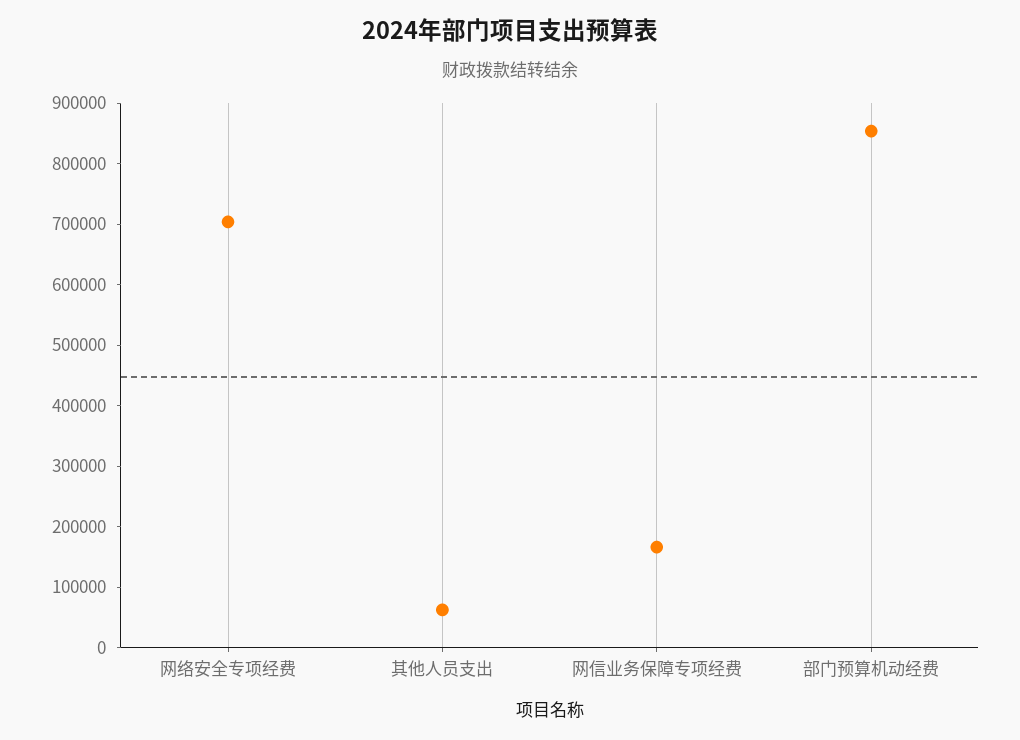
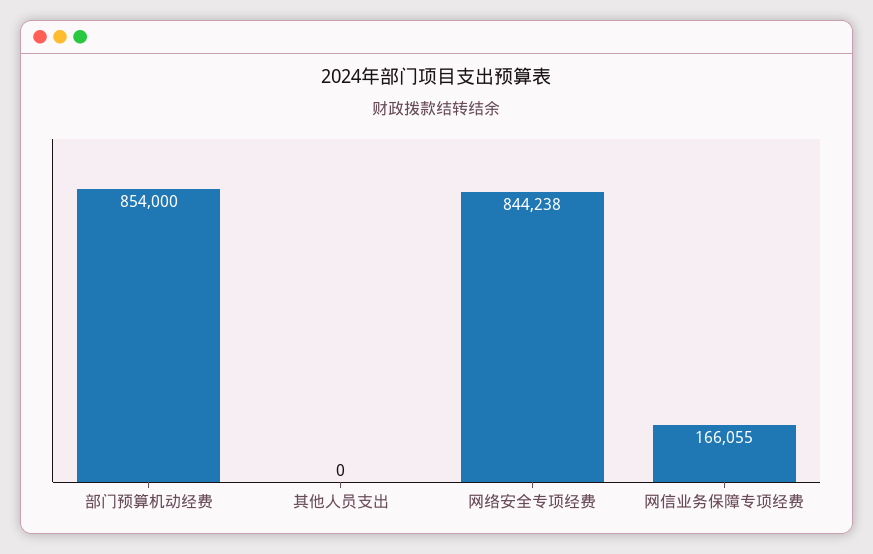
  {
-   "网络安全专项经费": 700000,
+   "网络安全专项经费": 844238,
-   "其他人员支出": 60000,
+   "其他人员支出": 0,
    "网信业务保障专项经费": 166055,
    "部门预算机动经费": 854000
  }

